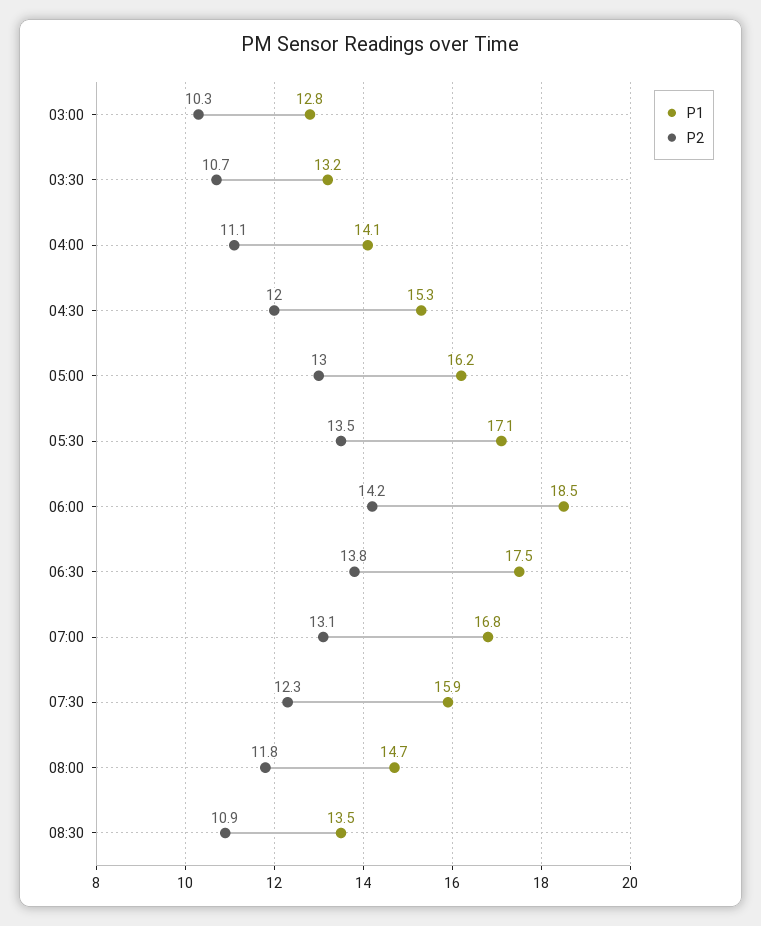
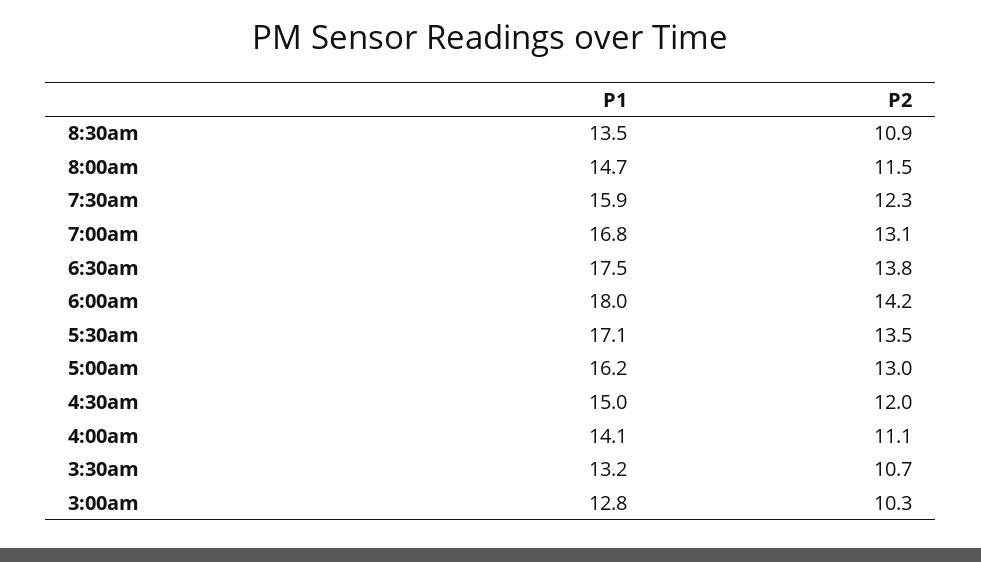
  {
    "P1": {
      "03:00": 12.8,
      "03:30": 13.2,
      "04:00": 14.1,
-     "04:30": 15.3,
+     "04:30": 15,
      "05:00": 16.2,
      "05:30": 17.1,
-     "06:00": 18.5,
+     "06:00": 18,
      "06:30": 17.5,
      "07:00": 16.8,
      "07:30": 15.9,
      "08:00": 14.7,
      "08:30": 13.5
    },
    "P2": {
      "03:00": 10.3,
      "03:30": 10.7,
      "04:00": 11.1,
      "04:30": 12,
      "05:00": 13,
      "05:30": 13.5,
      "06:00": 14.2,
      "06:30": 13.8,
      "07:00": 13.1,
      "07:30": 12.3,
-     "08:00": 11.8,
+     "08:00": 11.5,
      "08:30": 10.9
    }
  }

